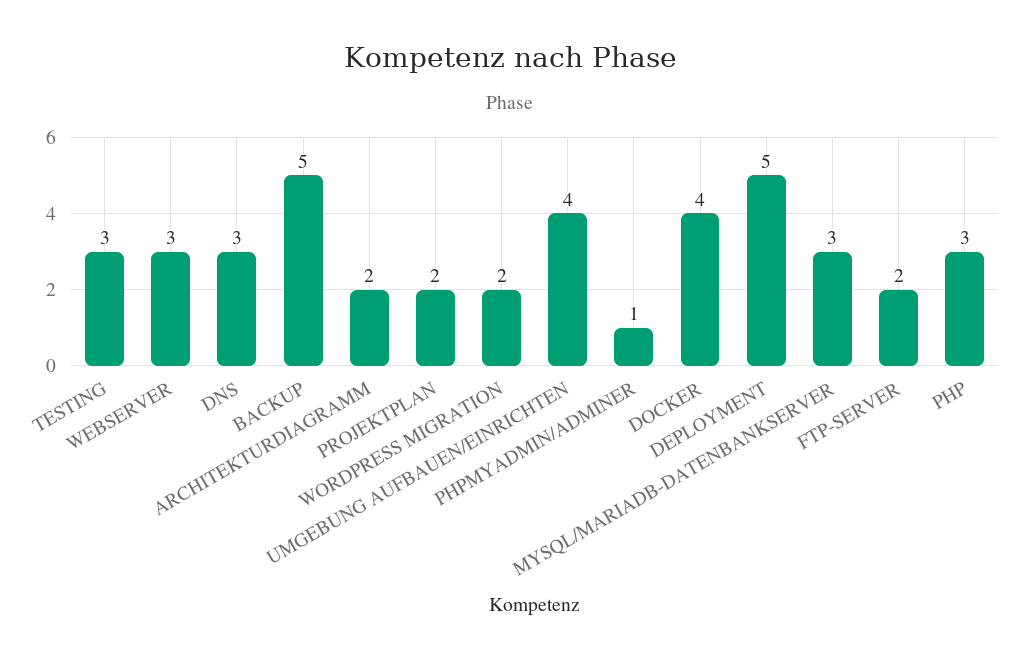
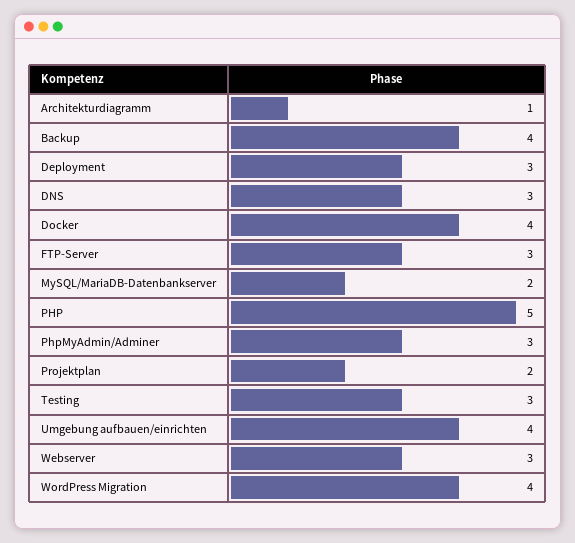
  {
    "TESTING": 3,
    "WEBSERVER": 3,
    "DNS": 3,
-   "BACKUP": 5,
+   "BACKUP": 4,
-   "ARCHITEKTURDIAGRAMM": 2,
+   "ARCHITEKTURDIAGRAMM": 1,
    "PROJEKTPLAN": 2,
-   "WORDPRESS MIGRATION": 2,
+   "WORDPRESS MIGRATION": 4,
    "UMGEBUNG AUFBAUEN/EINRICHTEN": 4,
-   "PHPMYADMIN/ADMINER": 1,
+   "PHPMYADMIN/ADMINER": 3,
    "DOCKER": 4,
-   "DEPLOYMENT": 5,
+   "DEPLOYMENT": 3,
-   "MYSQL/MARIADB-DATENBANKSERVER": 3,
+   "MYSQL/MARIADB-DATENBANKSERVER": 2,
-   "FTP-SERVER": 2,
+   "FTP-SERVER": 3,
-   "PHP": 3
+   "PHP": 5
  }

